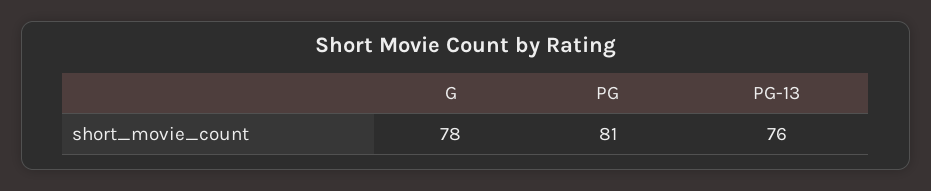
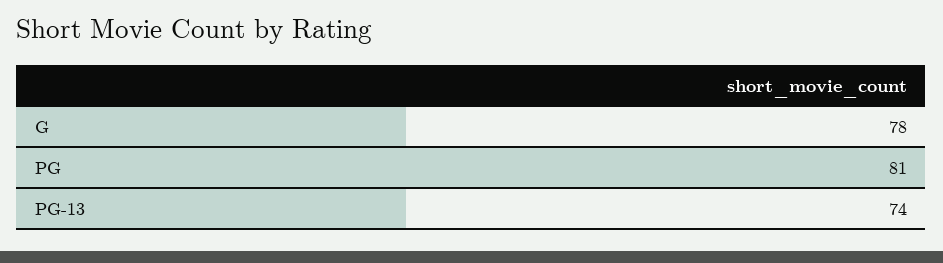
  {
    "G": 78,
    "PG": 81,
-   "PG-13": 76
+   "PG-13": 74
  }

